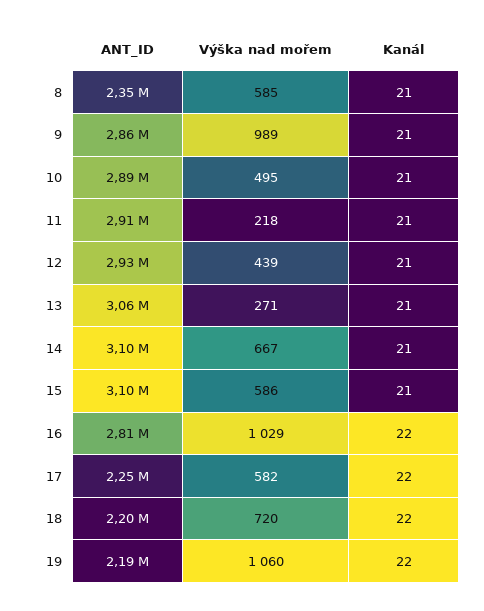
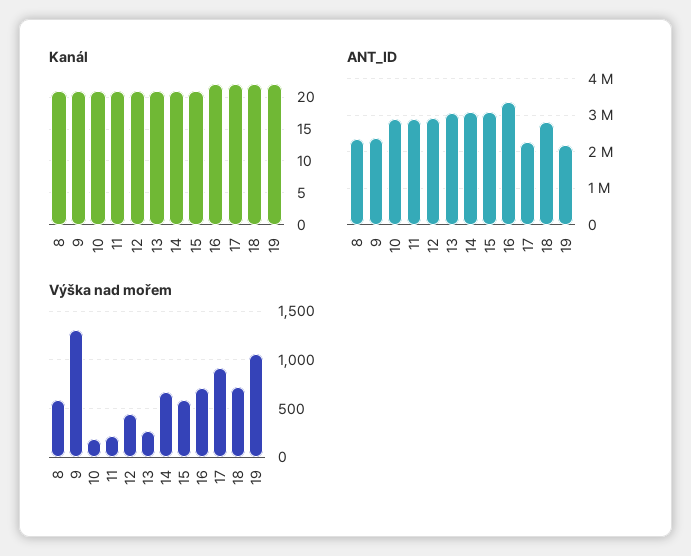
  {
    "ANT_ID": {
      "8": 2350000,
-     "9": 2860000,
+     "9": 2400000,
      "10": 2890000,
      "11": 2910000,
      "12": 2930000,
      "13": 3060000,
      "14": 3100000,
      "15": 3100000,
-     "16": 2810000,
+     "16": 3400000,
      "17": 2250000,
-     "18": 2200000,
+     "18": 2800000,
      "19": 2190000
    },
    "Výška nad mořem": {
      "8": 585,
-     "9": 989,
+     "9": 1300,
-     "10": 495,
+     "10": 200,
      "11": 218,
      "12": 439,
      "13": 271,
      "14": 667,
      "15": 586,
-     "16": 1029,
+     "16": 700,
-     "17": 582,
+     "17": 900,
      "18": 720,
      "19": 1060
    },
    "Kanál": {
      "8": 21,
      "9": 21,
      "10": 21,
      "11": 21,
      "12": 21,
      "13": 21,
      "14": 21,
      "15": 21,
      "16": 22,
      "17": 22,
      "18": 22,
      "19": 22
    }
  }

